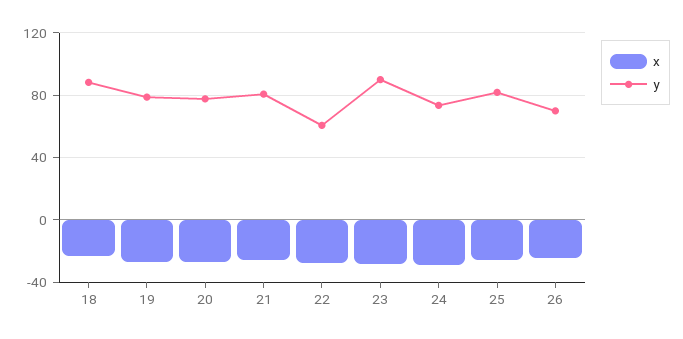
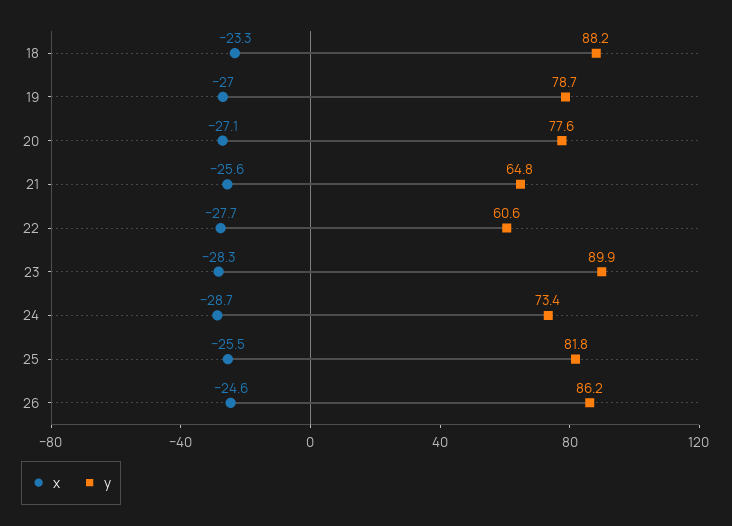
  {
    "x": {
      "18": -23.3,
      "19": -27,
      "20": -27.1,
      "21": -25.6,
      "22": -27.7,
      "23": -28.3,
      "24": -28.7,
      "25": -25.5,
      "26": -24.6
    },
    "y": {
      "18": 88.2,
      "19": 78.7,
      "20": 77.6,
-     "21": 80,
+     "21": 64.8,
      "22": 60.6,
      "23": 89.9,
      "24": 73.4,
      "25": 81.8,
-     "26": 70
+     "26": 86.2
    }
  }

